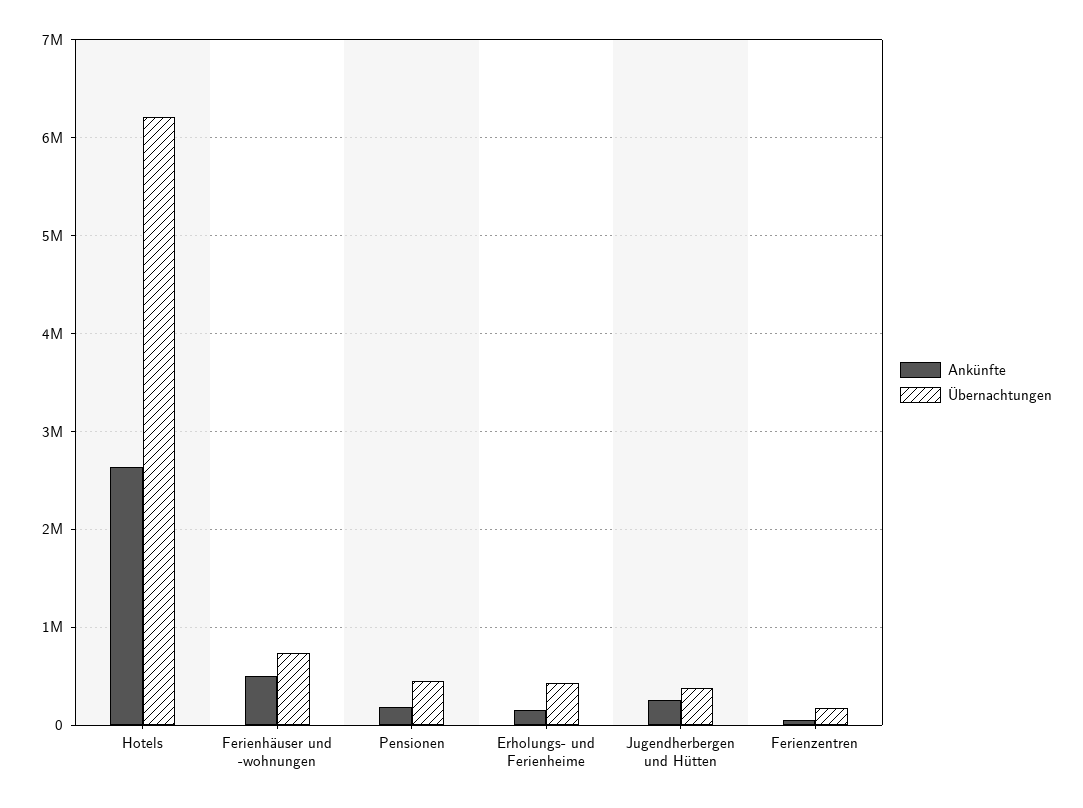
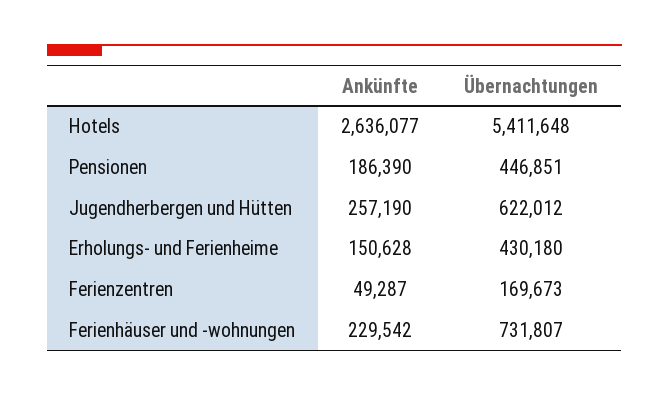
  {
    "Ankünfte": {
      "Hotels": 2636077,
-     "Ferienhäuser und -wohnungen": 500000,
+     "Ferienhäuser und -wohnungen": 229542,
      "Pensionen": 186390,
      "Erholungs- und Ferienheime": 150628,
      "Jugendherbergen und Hütten": 257190,
      "Ferienzentren": 49287
    },
    "Übernachtungen": {
-     "Hotels": 6200000,
+     "Hotels": 5411648,
      "Ferienhäuser und -wohnungen": 731807,
      "Pensionen": 446851,
      "Erholungs- und Ferienheime": 430180,
-     "Jugendherbergen und Hütten": 400000,
+     "Jugendherbergen und Hütten": 622012,
      "Ferienzentren": 169673
    }
  }

